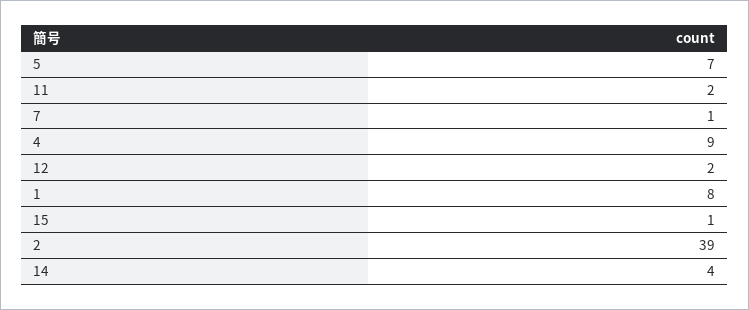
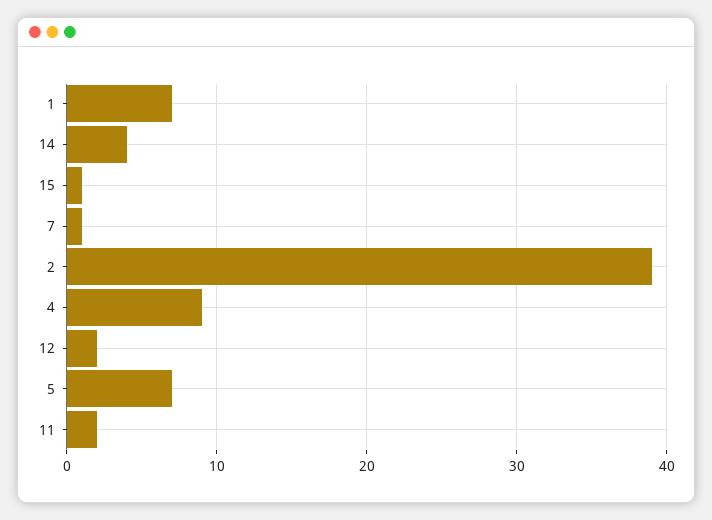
  {
    "5": 7,
    "11": 2,
    "7": 1,
    "4": 9,
    "12": 2,
-   "1": 8,
+   "1": 7,
    "15": 1,
    "2": 39,
    "14": 4
  }

